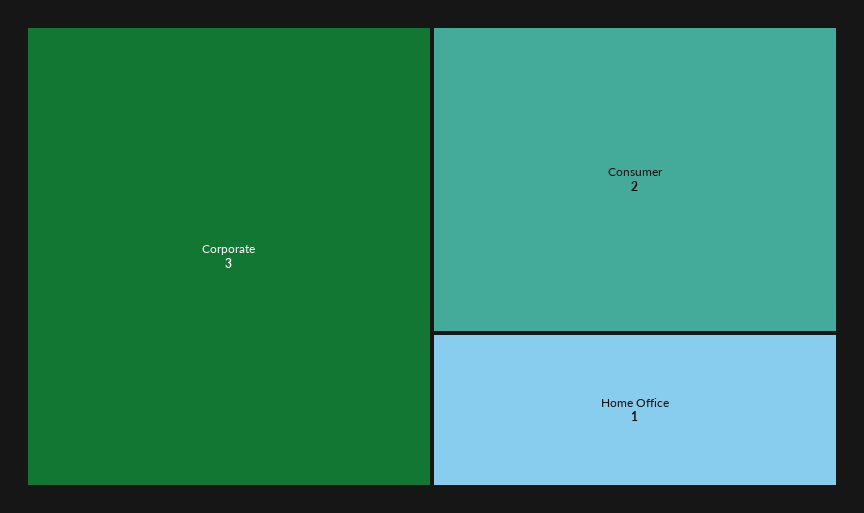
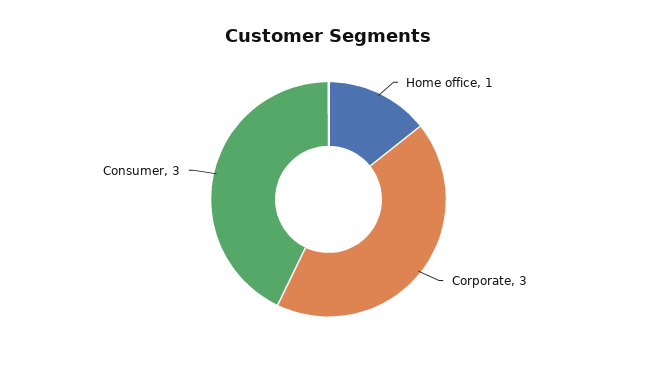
  {
    "Corporate": 3,
-   "Consumer": 2,
+   "Consumer": 3,
    "Home Office": 1
  }

